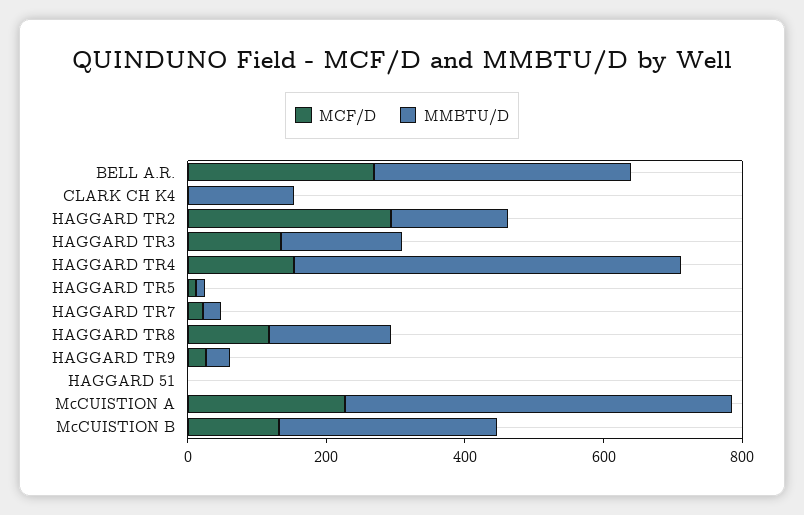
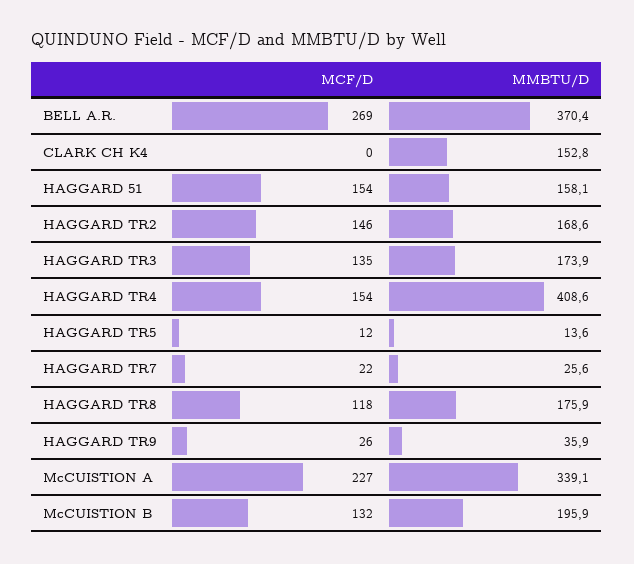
  {
    "MCF/D": {
      "BELL A.R.": 269,
      "CLARK CH K4": 0,
-     "HAGGARD TR2": 300,
+     "HAGGARD TR2": 146,
      "HAGGARD TR3": 135,
      "HAGGARD TR4": 154,
      "HAGGARD TR5": 12,
      "HAGGARD TR7": 22,
      "HAGGARD TR8": 118,
      "HAGGARD TR9": 26,
-     "HAGGARD 51": 0,
+     "HAGGARD 51": 154,
      "McCUISTION A": 227,
      "McCUISTION B": 132
    },
    "MMBTU/D": {
      "BELL A.R.": 370.4,
      "CLARK CH K4": 152.8,
      "HAGGARD TR2": 168.6,
      "HAGGARD TR3": 173.9,
-     "HAGGARD TR4": 550,
+     "HAGGARD TR4": 408.6,
      "HAGGARD TR5": 13.6,
      "HAGGARD TR7": 25.6,
      "HAGGARD TR8": 175.9,
      "HAGGARD TR9": 35.9,
-     "HAGGARD 51": 0,
+     "HAGGARD 51": 158.1,
-     "McCUISTION A": 550,
+     "McCUISTION A": 339.1,
-     "McCUISTION B": 300
+     "McCUISTION B": 195.9
    }
  }

